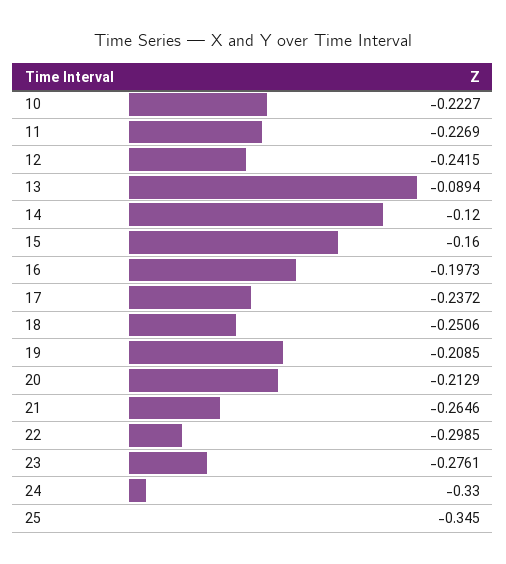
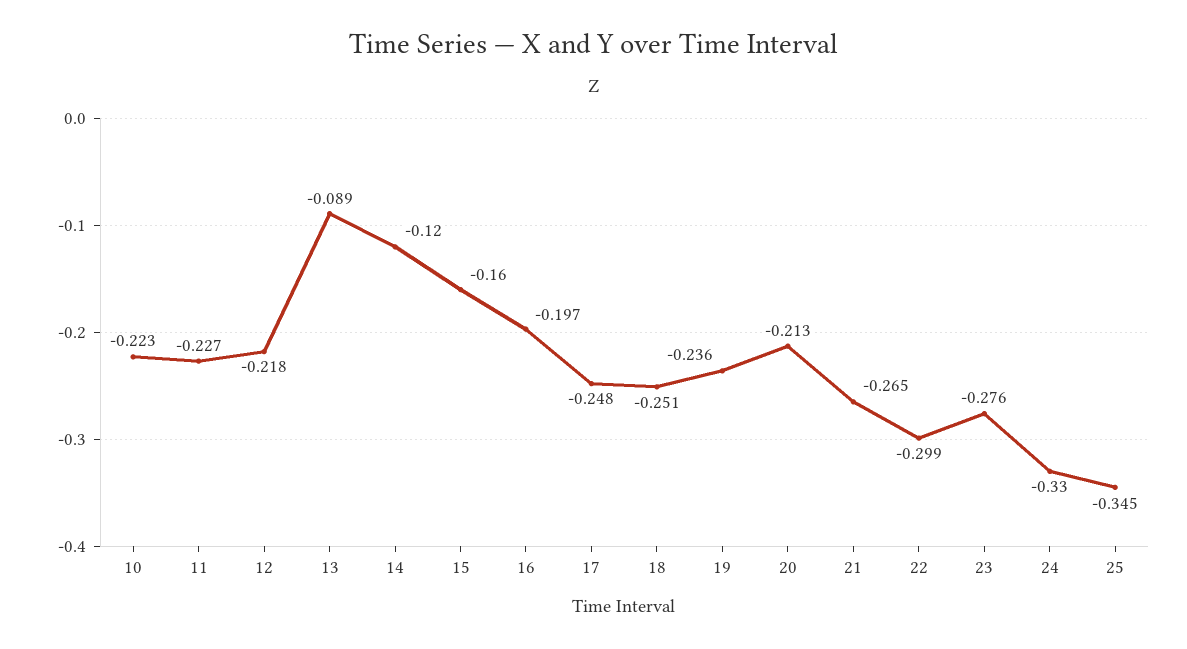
  {
    "10": -0.2227,
    "11": -0.2269,
-   "12": -0.2415,
+   "12": -0.218,
    "13": -0.0894,
    "14": -0.12,
    "15": -0.16,
    "16": -0.1973,
-   "17": -0.2372,
+   "17": -0.248,
    "18": -0.2506,
-   "19": -0.2085,
+   "19": -0.236,
    "20": -0.2129,
    "21": -0.2646,
    "22": -0.2985,
    "23": -0.2761,
    "24": -0.33,
    "25": -0.345
  }

